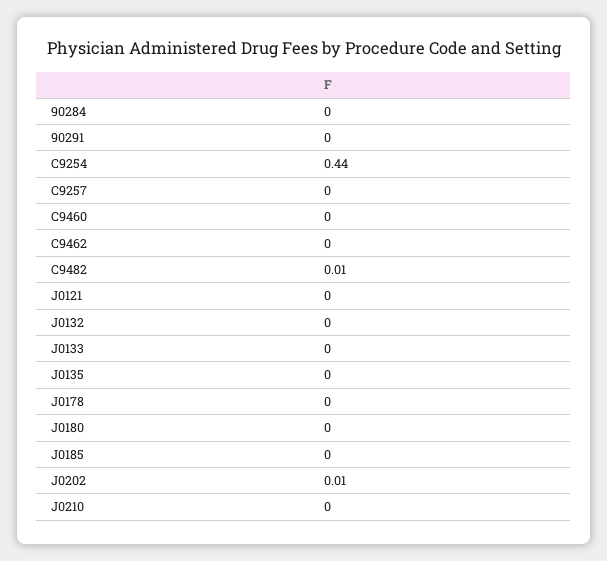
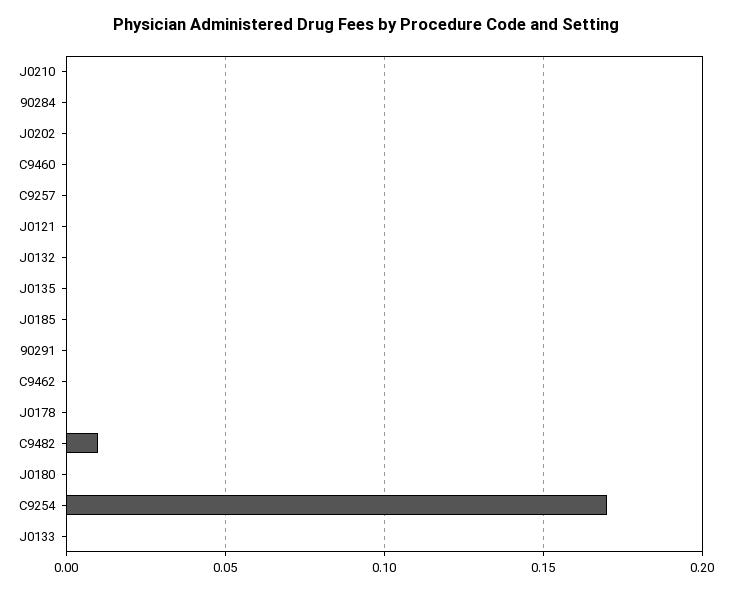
  {
    "90284": 0,
    "90291": 0,
-   "C9254": 0.44,
+   "C9254": 0.17,
    "C9257": 0,
    "C9460": 0,
    "C9462": 0,
    "C9482": 0.01,
    "J0121": 0,
    "J0132": 0,
    "J0133": 0,
    "J0135": 0,
    "J0178": 0,
    "J0180": 0,
    "J0185": 0,
-   "J0202": 0.01,
+   "J0202": 0,
    "J0210": 0
  }

